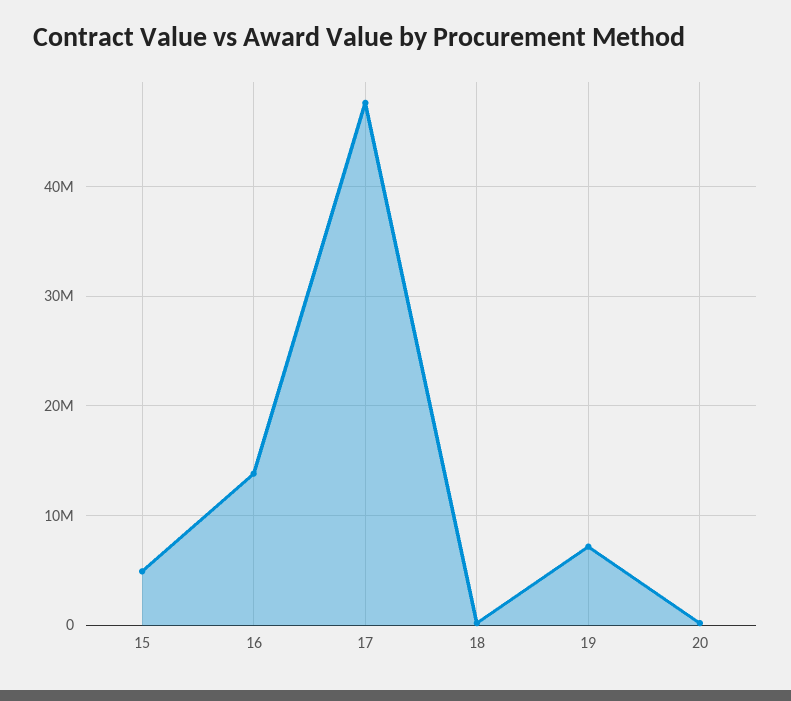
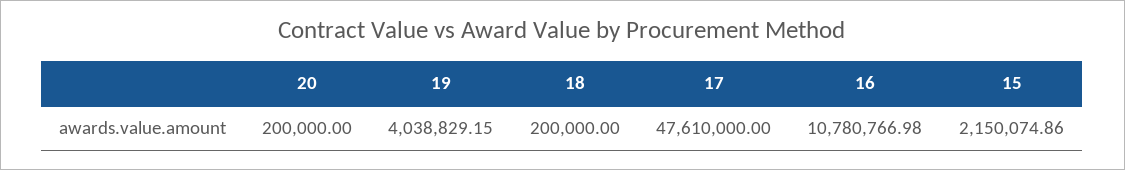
  {
-   "15": 5000000,
+   "15": 2150074.86,
-   "16": 14000000,
+   "16": 10780766.98,
    "17": 47610000,
    "18": 200000,
-   "19": 7000000,
+   "19": 4038829.15,
    "20": 200000
  }

